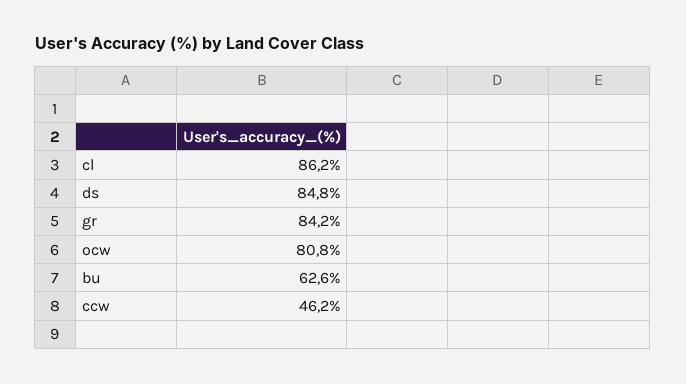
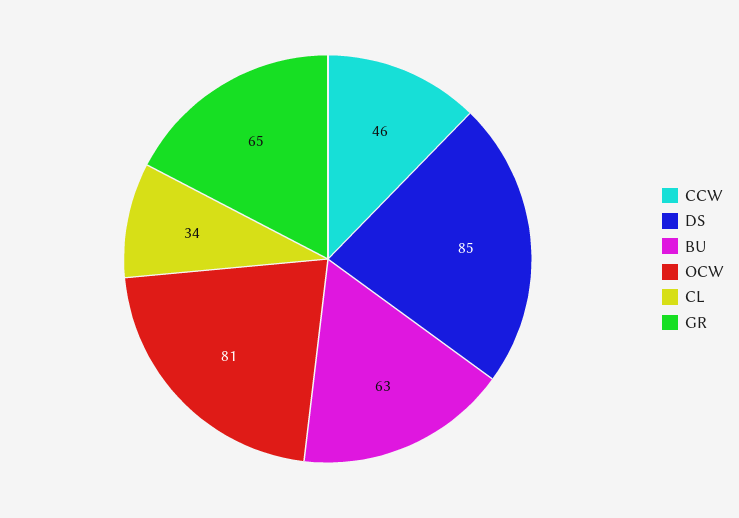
  {
-   "cl": 86.2,
+   "cl": 34,
    "ds": 84.8,
-   "gr": 84.2,
+   "gr": 65,
    "ocw": 80.8,
    "bu": 62.6,
    "ccw": 46.2
  }

